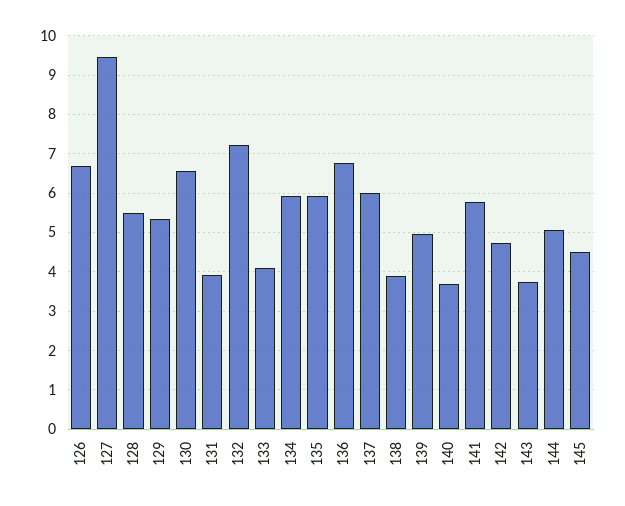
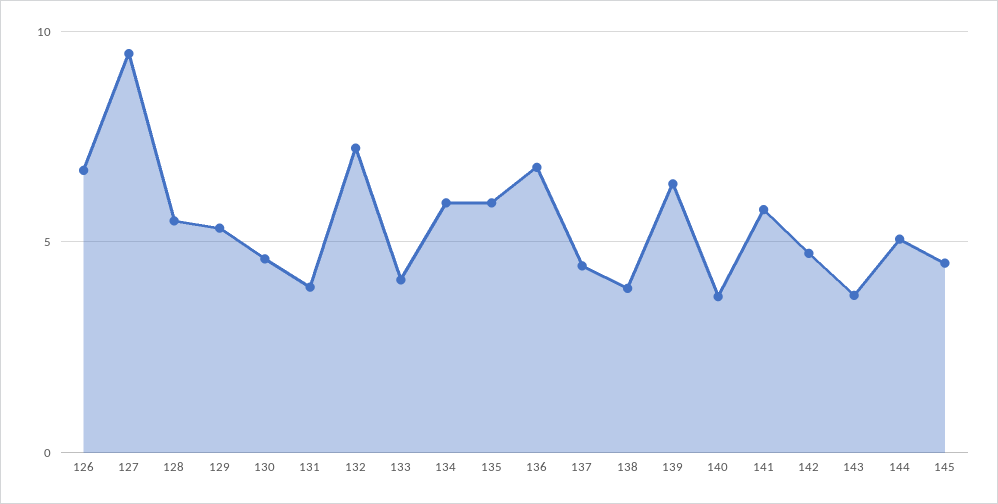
  {
    "126": 6.8,
    "127": 9.4,
    "128": 5.6,
    "129": 5.4,
-   "130": 6.6,
+   "130": 4.5,
    "131": 4,
    "132": 7.2,
    "133": 4.2,
    "134": 6,
    "135": 6,
    "136": 6.8,
-   "137": 6,
+   "137": 4.5,
    "138": 4,
-   "139": 5,
+   "139": 6.5,
    "140": 3.8,
    "141": 5.8,
    "142": 4.8,
    "143": 3.8,
    "144": 5,
    "145": 4.6
  }

